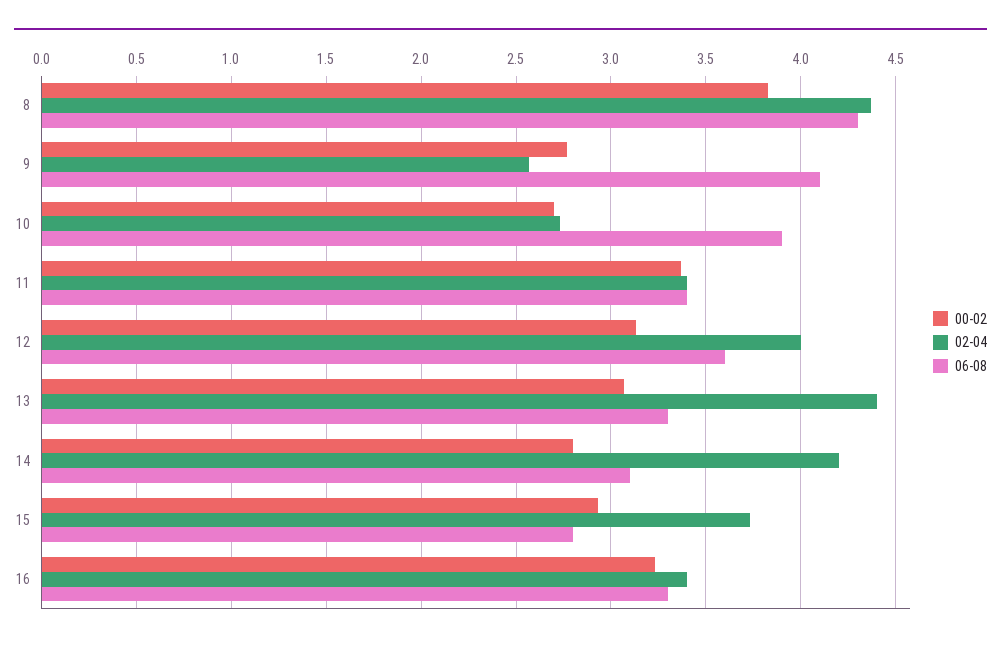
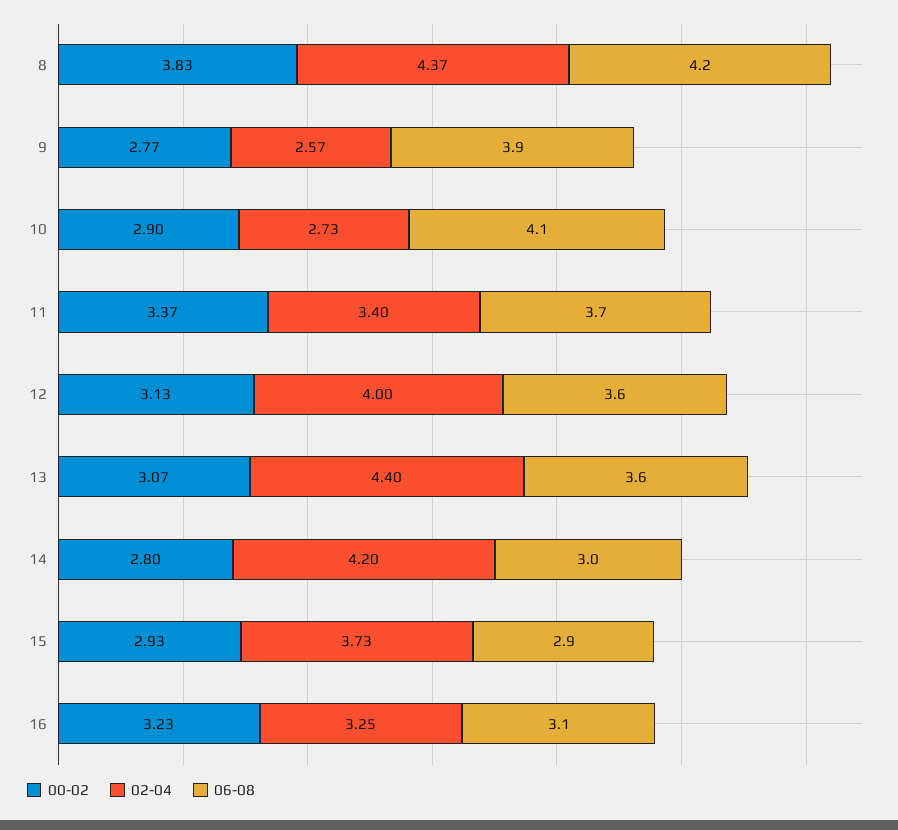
  {
    "00-02": {
      "8": 3.83,
      "9": 2.77,
-     "10": 2.7,
+     "10": 2.9,
      "11": 3.37,
      "12": 3.13,
      "13": 3.07,
      "14": 2.8,
      "15": 2.93,
      "16": 3.23
    },
    "02-04": {
      "8": 4.37,
      "9": 2.57,
      "10": 2.73,
      "11": 3.4,
      "12": 4,
      "13": 4.4,
      "14": 4.2,
      "15": 3.73,
-     "16": 3.4
+     "16": 3.25
    },
    "06-08": {
-     "8": 4.3,
+     "8": 4.2,
-     "9": 4.1,
+     "9": 3.9,
-     "10": 3.9,
+     "10": 4.1,
-     "11": 3.4,
+     "11": 3.7,
      "12": 3.6,
-     "13": 3.3,
+     "13": 3.6,
-     "14": 3.1,
+     "14": 3,
-     "15": 2.8,
+     "15": 2.9,
-     "16": 3.3
+     "16": 3.1
    }
  }

